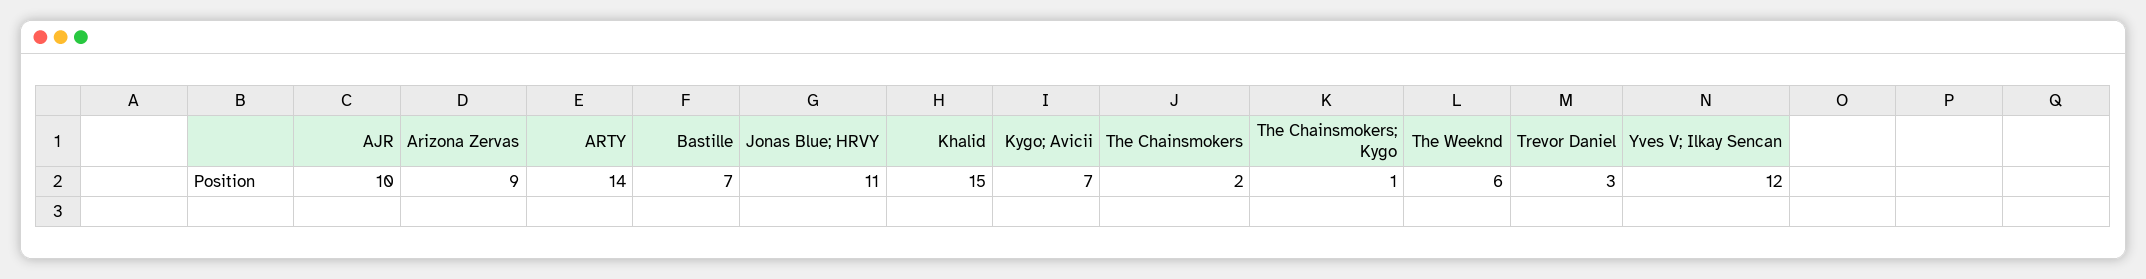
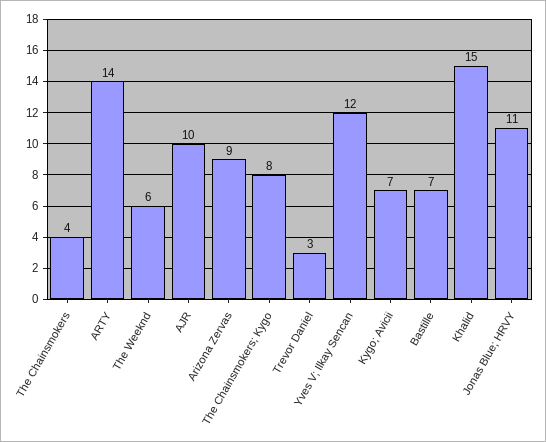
  {
    "AJR": 10,
    "Arizona Zervas": 9,
    "ARTY": 14,
    "Bastille": 7,
    "Jonas Blue; HRVY": 11,
    "Khalid": 15,
    "Kygo; Avicii": 7,
-   "The Chainsmokers": 2,
+   "The Chainsmokers": 4,
-   "The Chainsmokers; Kygo": 1,
+   "The Chainsmokers; Kygo": 8,
    "The Weeknd": 6,
    "Trevor Daniel": 3,
    "Yves V; Ilkay Sencan": 12
  }

